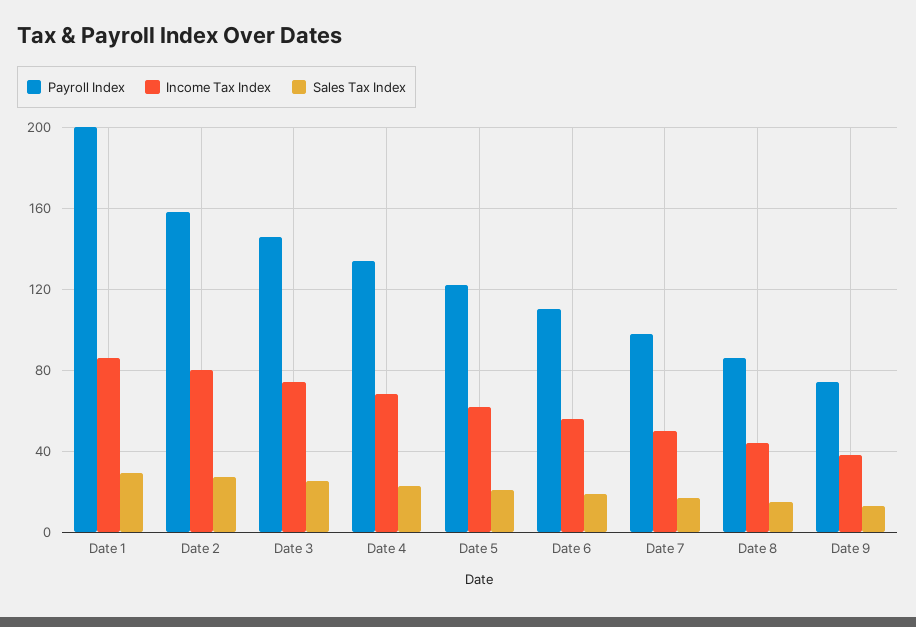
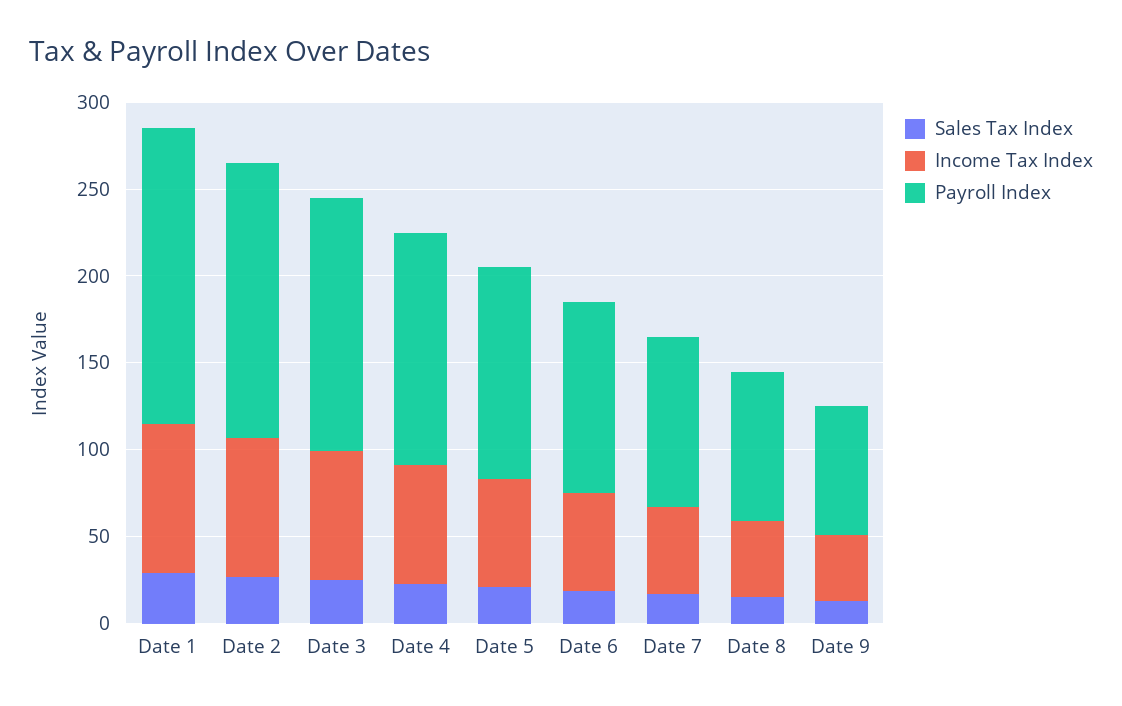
  {
    "Payroll Index": {
-     "Date 1": 200,
+     "Date 1": 170,
      "Date 2": 160,
      "Date 3": 145,
      "Date 4": 135,
      "Date 5": 120,
      "Date 6": 110,
      "Date 7": 100,
      "Date 8": 85,
      "Date 9": 75
    },
    "Income Tax Index": {
      "Date 1": 85,
      "Date 2": 80,
      "Date 3": 75,
      "Date 4": 70,
      "Date 5": 60,
      "Date 6": 55,
      "Date 7": 50,
      "Date 8": 45,
      "Date 9": 40
    },
    "Sales Tax Index": {
      "Date 1": 30,
      "Date 2": 25,
      "Date 3": 25,
      "Date 4": 25,
      "Date 5": 20,
      "Date 6": 20,
      "Date 7": 15,
      "Date 8": 15,
      "Date 9": 15
    }
  }

